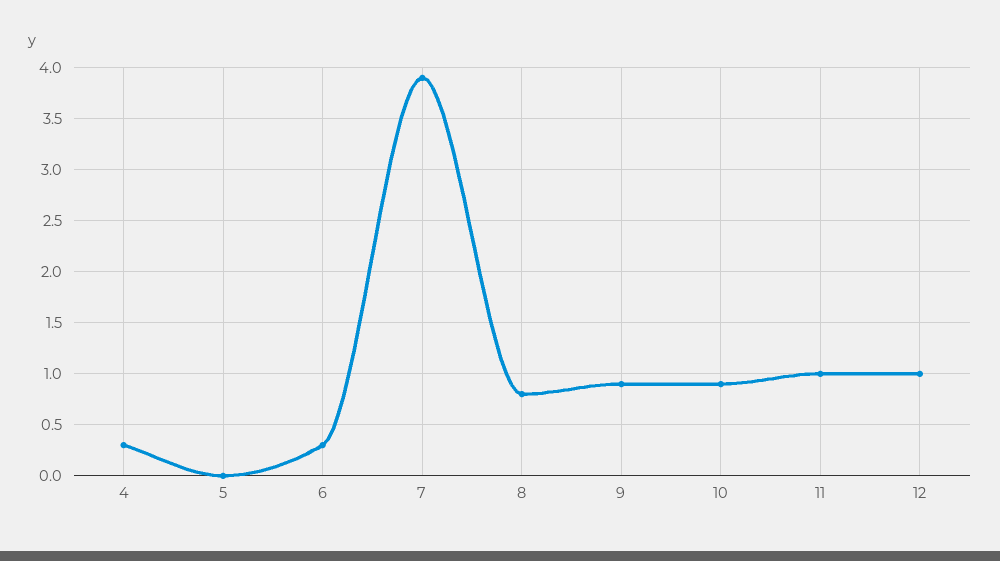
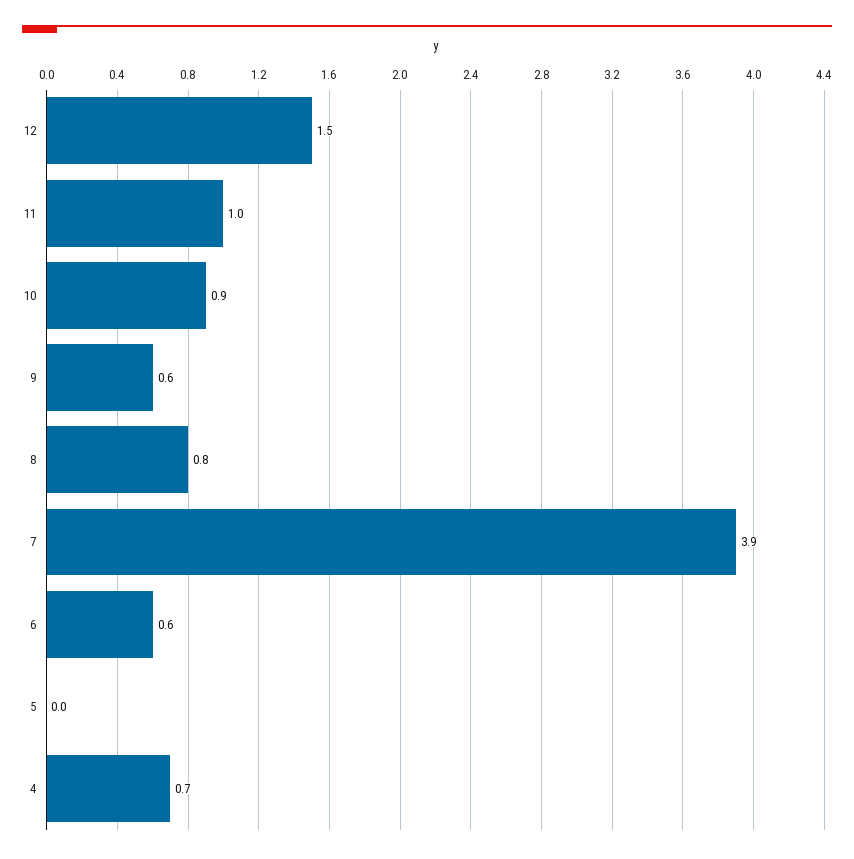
  {
-   "4": 0.3,
+   "4": 0.7,
    "5": 0,
-   "6": 0.3,
+   "6": 0.6,
    "7": 3.9,
    "8": 0.8,
-   "9": 0.9,
+   "9": 0.6,
    "10": 0.9,
    "11": 1,
-   "12": 1
+   "12": 1.5
  }

